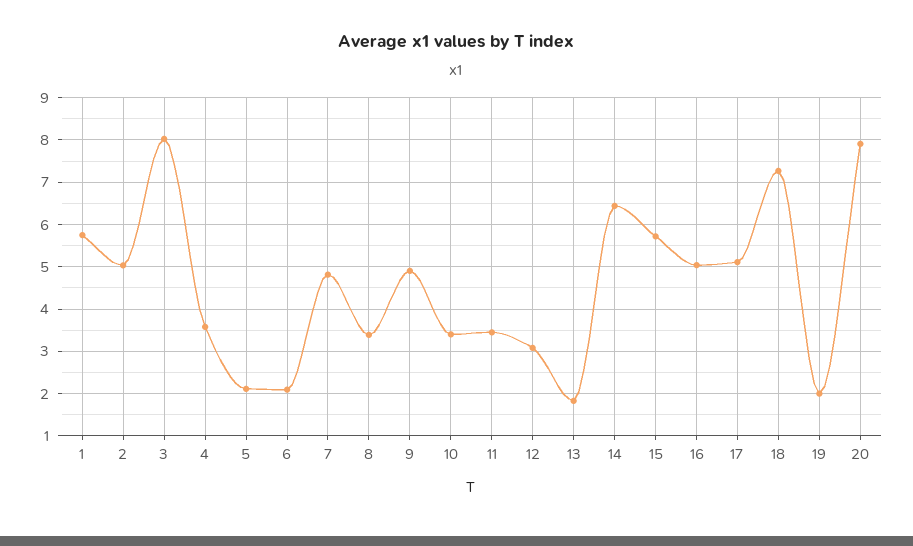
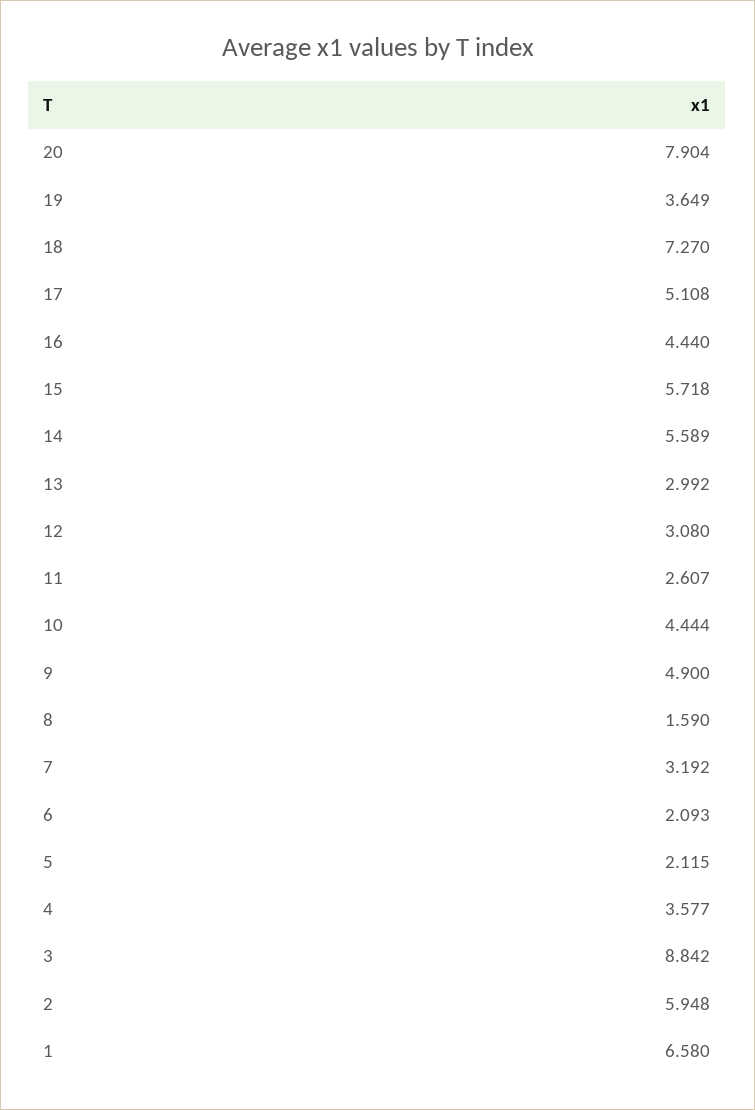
  {
-   "1": 5.8,
+   "1": 6.58,
-   "2": 5,
+   "2": 5.948,
-   "3": 8,
+   "3": 8.842,
    "4": 3.577,
    "5": 2.115,
    "6": 2.093,
-   "7": 4.8,
+   "7": 3.192,
-   "8": 3.4,
+   "8": 1.59,
    "9": 4.9,
-   "10": 3.4,
+   "10": 4.444,
-   "11": 3.4,
+   "11": 2.607,
    "12": 3.08,
-   "13": 1.8,
+   "13": 2.992,
-   "14": 6.4,
+   "14": 5.589,
    "15": 5.718,
-   "16": 5,
+   "16": 4.44,
    "17": 5.108,
    "18": 7.27,
-   "19": 2,
+   "19": 3.649,
    "20": 7.904
  }

